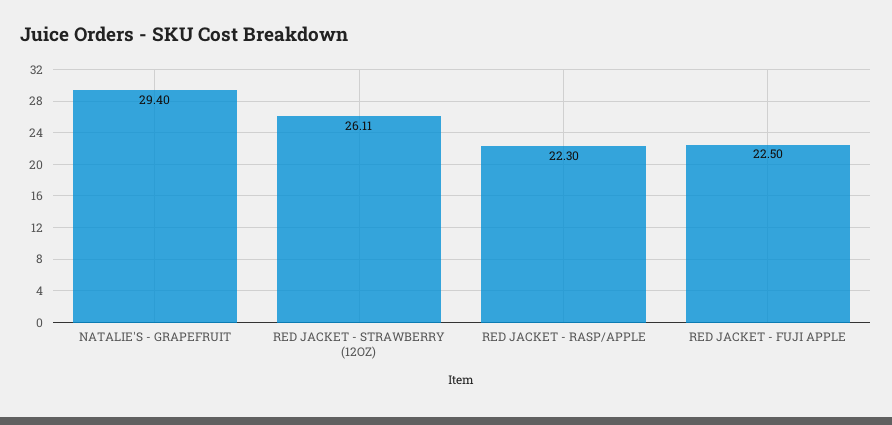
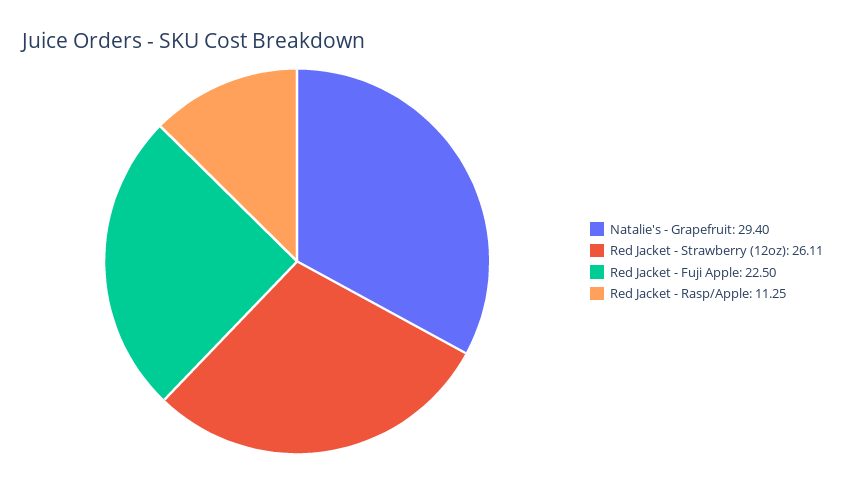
  {
    "NATALIE'S - GRAPEFRUIT": 29.4,
    "RED JACKET - STRAWBERRY (12OZ)": 26.11,
-   "RED JACKET - RASP/APPLE": 22.3,
+   "RED JACKET - RASP/APPLE": 11.25,
    "RED JACKET - FUJI APPLE": 22.5
  }

